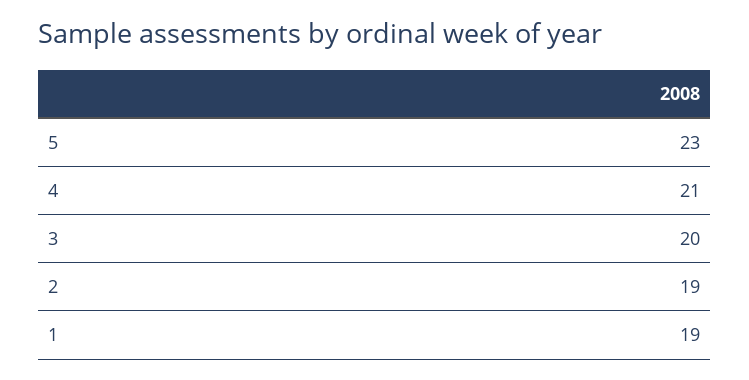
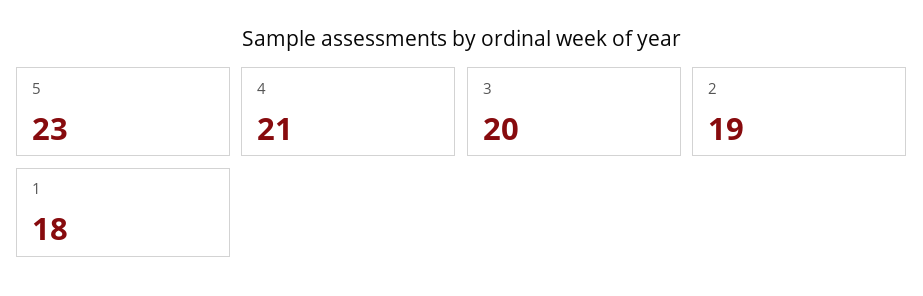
  {
    "5": 23,
    "4": 21,
    "3": 20,
    "2": 19,
-   "1": 19
+   "1": 18
  }

